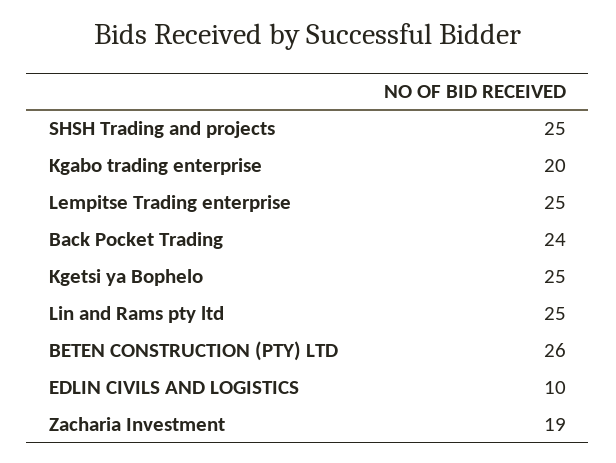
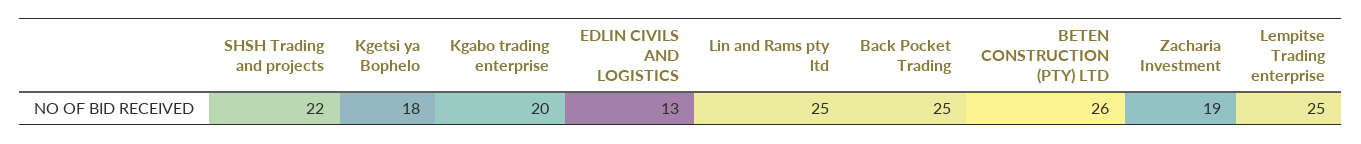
  {
-   "SHSH Trading and projects": 25,
+   "SHSH Trading and projects": 22,
    "Kgabo trading enterprise": 20,
    "Lempitse Trading enterprise": 25,
-   "Back Pocket Trading": 24,
+   "Back Pocket Trading": 25,
-   "Kgetsi ya Bophelo": 25,
+   "Kgetsi ya Bophelo": 18,
    "Lin and Rams pty ltd": 25,
    "BETEN CONSTRUCTION (PTY) LTD": 26,
-   "EDLIN CIVILS AND LOGISTICS": 10,
+   "EDLIN CIVILS AND LOGISTICS": 13,
    "Zacharia Investment": 19
  }

